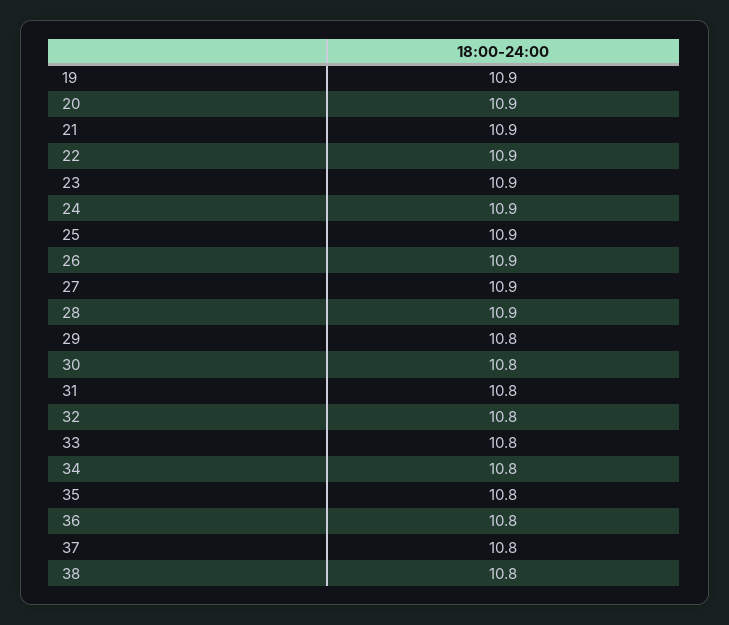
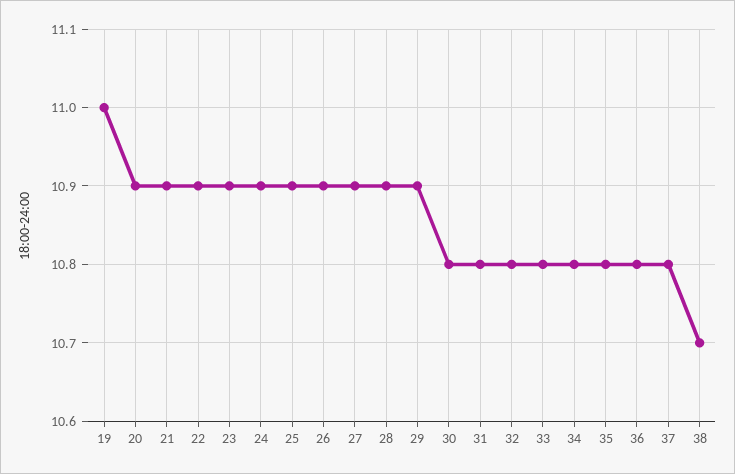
  {
-   "19": 10.9,
+   "19": 11,
    "20": 10.9,
    "21": 10.9,
    "22": 10.9,
    "23": 10.9,
    "24": 10.9,
    "25": 10.9,
    "26": 10.9,
    "27": 10.9,
    "28": 10.9,
-   "29": 10.8,
+   "29": 10.9,
    "30": 10.8,
    "31": 10.8,
    "32": 10.8,
    "33": 10.8,
    "34": 10.8,
    "35": 10.8,
    "36": 10.8,
    "37": 10.8,
-   "38": 10.8
+   "38": 10.7
  }

